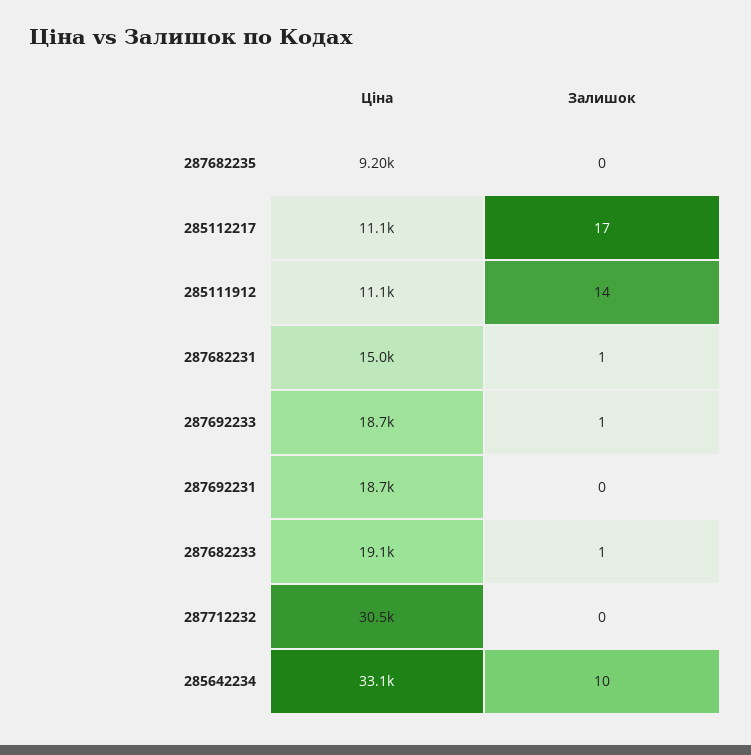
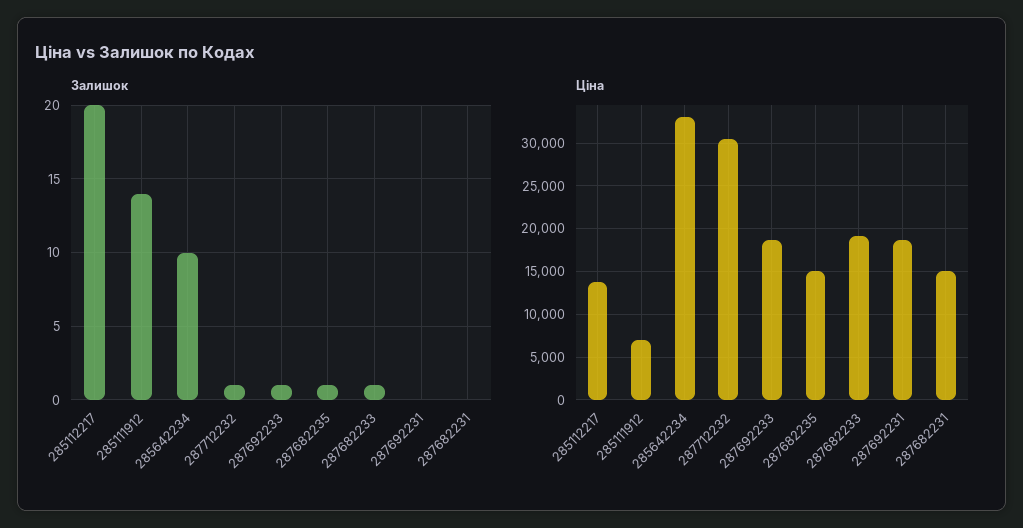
  {
    "Ціна": {
-     "287682235": 9200,
+     "287682235": 15000,
-     "285112217": 11100,
+     "285112217": 14000,
-     "285111912": 11100,
+     "285111912": 7000,
      "287682231": 15000,
      "287692233": 18700,
      "287692231": 18700,
      "287682233": 19100,
      "287712232": 30500,
      "285642234": 33100
    },
    "Залишок": {
-     "287682235": 0,
+     "287682235": 1,
-     "285112217": 17,
+     "285112217": 20,
      "285111912": 14,
-     "287682231": 1,
+     "287682231": 0,
      "287692233": 1,
      "287692231": 0,
      "287682233": 1,
-     "287712232": 0,
+     "287712232": 1,
      "285642234": 10
    }
  }

